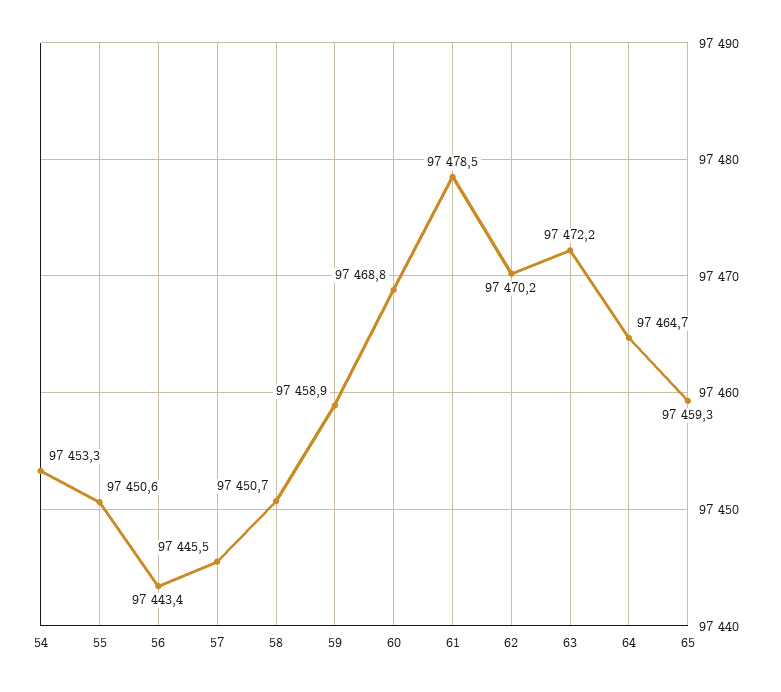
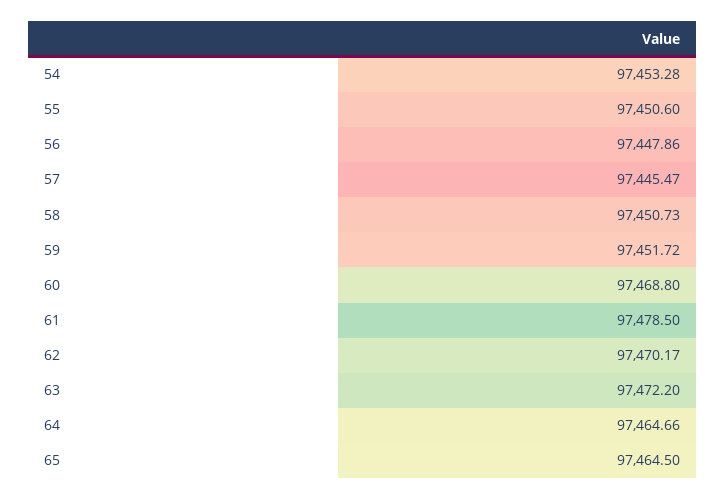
  {
    "54": 97453.28,
    "55": 97450.6,
-   "56": 97443.4,
+   "56": 97447.86,
    "57": 97445.47,
    "58": 97450.73,
-   "59": 97458.9,
+   "59": 97451.72,
    "60": 97468.8,
    "61": 97478.5,
    "62": 97470.17,
    "63": 97472.2,
    "64": 97464.66,
-   "65": 97459.3
+   "65": 97464.5
  }

